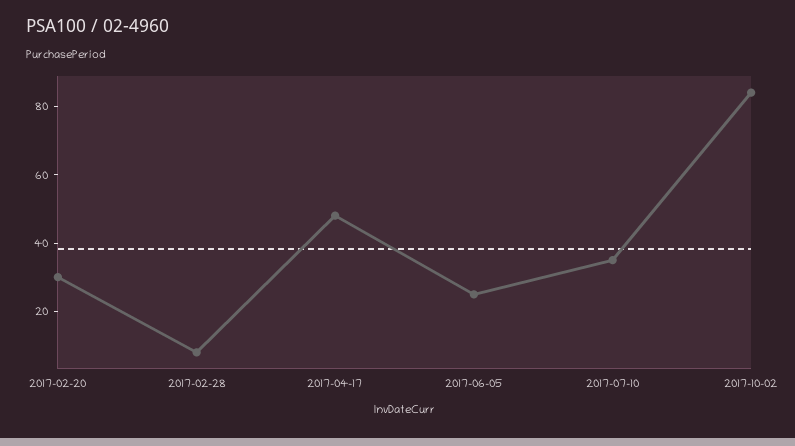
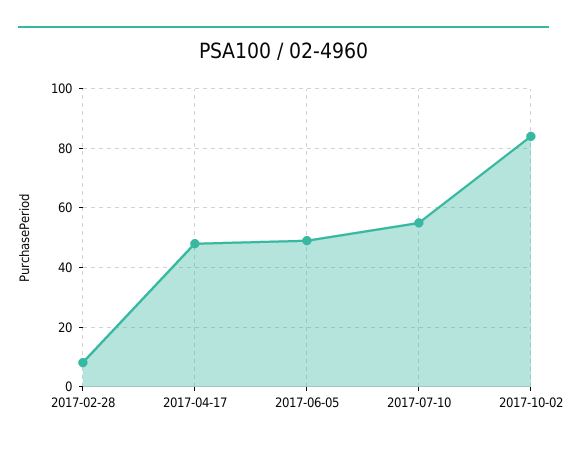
  {
-   "2017-02-20": 30,
    "2017-02-28": 10,
    "2017-04-17": 50,
-   "2017-06-05": 25,
+   "2017-06-05": 50,
-   "2017-07-10": 35,
+   "2017-07-10": 55,
    "2017-10-02": 85
  }

